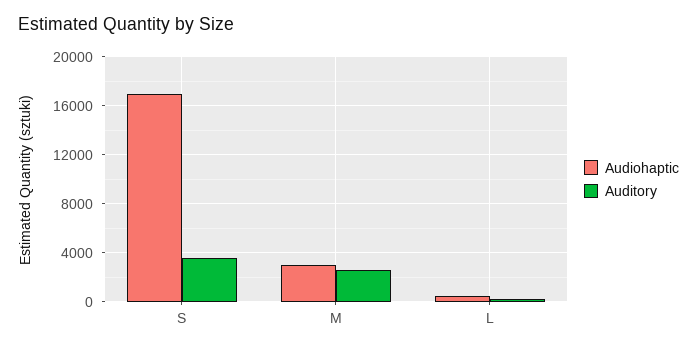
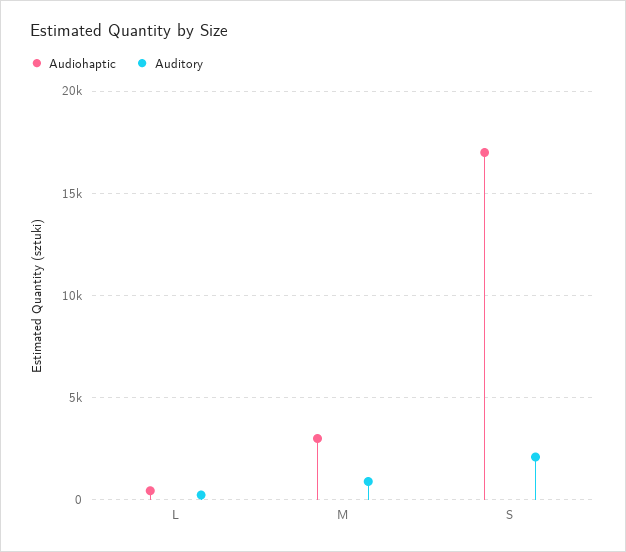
  {
    "Audiohaptic": {
      "S": 17000,
      "M": 3000,
      "L": 500
    },
    "Auditory": {
-     "S": 3500,
+     "S": 2000,
-     "M": 2500,
+     "M": 1000,
      "L": 0
    }
  }

